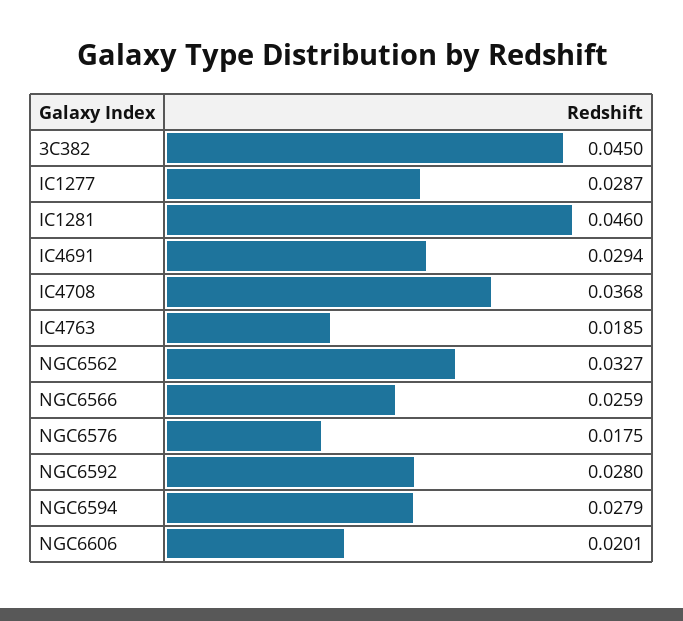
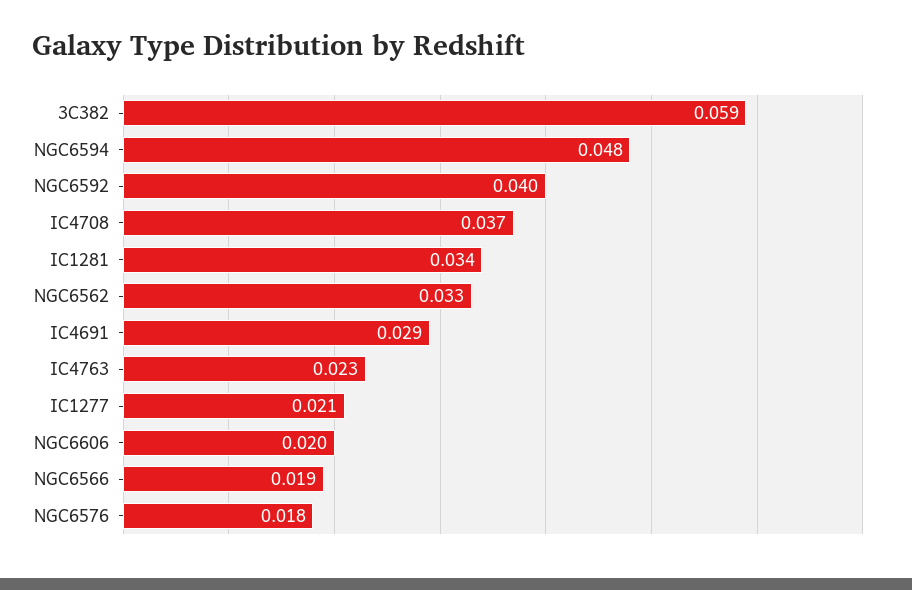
  {
-   "3C382": 0.045,
+   "3C382": 0.059,
-   "IC1277": 0.0287,
+   "IC1277": 0.021,
-   "IC1281": 0.046,
+   "IC1281": 0.034,
    "IC4691": 0.0294,
    "IC4708": 0.0368,
-   "IC4763": 0.0185,
+   "IC4763": 0.023,
    "NGC6562": 0.0327,
-   "NGC6566": 0.0259,
+   "NGC6566": 0.019,
    "NGC6576": 0.0175,
-   "NGC6592": 0.028,
+   "NGC6592": 0.04,
-   "NGC6594": 0.0279,
+   "NGC6594": 0.048,
    "NGC6606": 0.0201
  }

